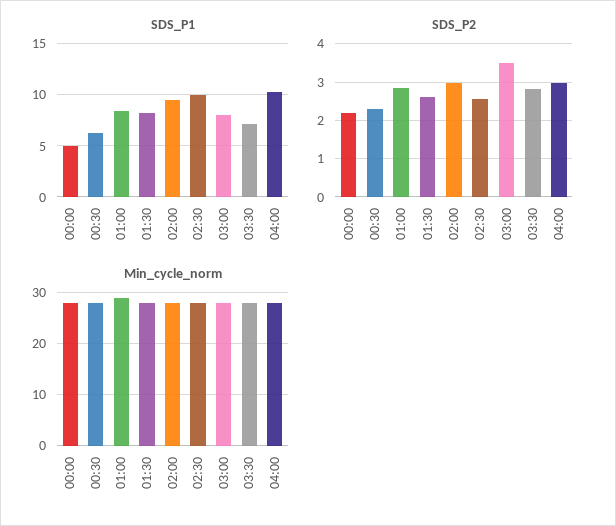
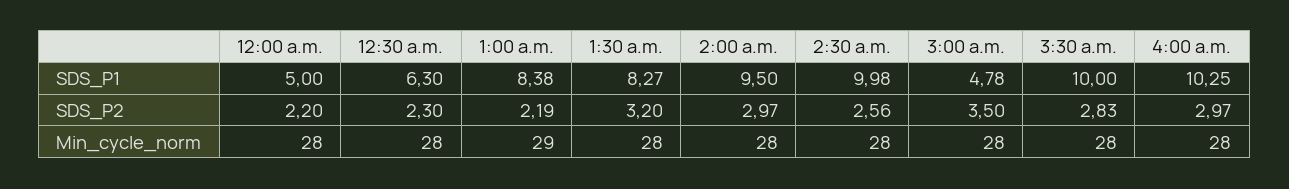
  {
    "SDS_P1": {
      "00:00": 5,
      "00:30": 6.3,
      "01:00": 8.38,
      "01:30": 8.27,
      "02:00": 9.5,
      "02:30": 9.98,
-     "03:00": 8,
+     "03:00": 4.78,
-     "03:30": 7,
+     "03:30": 10,
      "04:00": 10.25
    },
    "SDS_P2": {
      "00:00": 2.2,
      "00:30": 2.3,
-     "01:00": 2.8,
+     "01:00": 2.19,
-     "01:30": 2.6,
+     "01:30": 3.2,
      "02:00": 2.97,
      "02:30": 2.56,
      "03:00": 3.5,
      "03:30": 2.83,
      "04:00": 2.97
    },
    "Min_cycle_norm": {
      "00:00": 28,
      "00:30": 28,
      "01:00": 29,
      "01:30": 28,
      "02:00": 28,
      "02:30": 28,
      "03:00": 28,
      "03:30": 28,
      "04:00": 28
    }
  }

